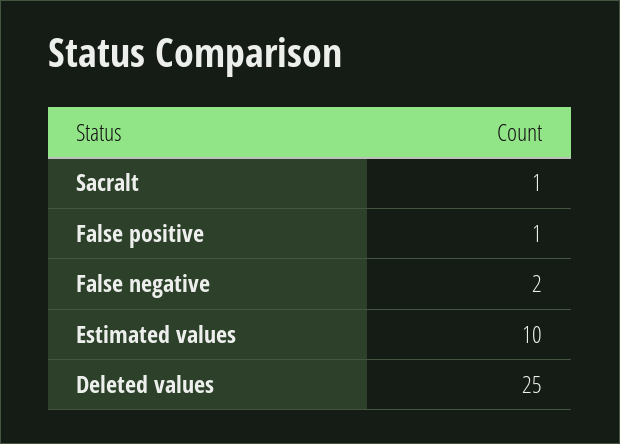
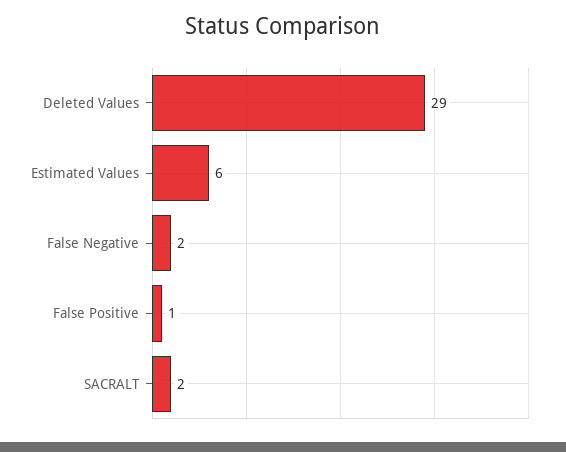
  {
-   "Sacralt": 1,
+   "Sacralt": 2,
    "False positive": 1,
    "False negative": 2,
-   "Estimated values": 10,
+   "Estimated values": 6,
-   "Deleted values": 25
+   "Deleted values": 29
  }

